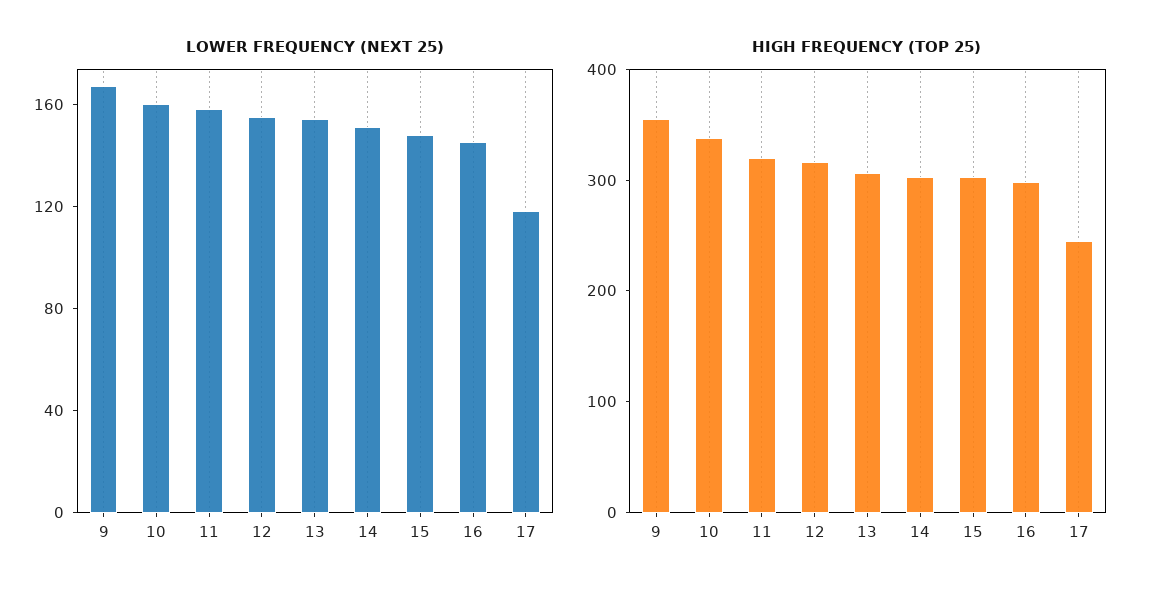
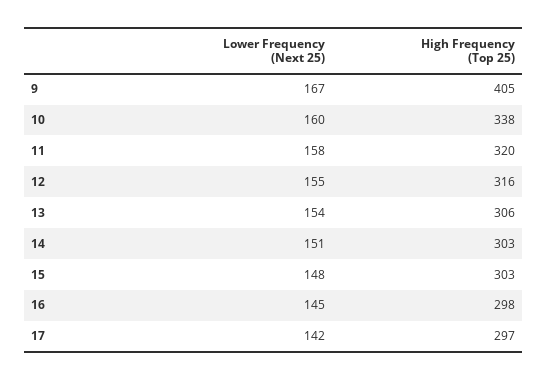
  {
    "LOWER FREQUENCY (NEXT 25)": {
      "9": 167,
      "10": 160,
      "11": 158,
      "12": 155,
      "13": 154,
      "14": 151,
      "15": 148,
      "16": 145,
-     "17": 120
+     "17": 142
    },
    "HIGH FREQUENCY (TOP 25)": {
-     "9": 360,
+     "9": 405,
      "10": 338,
      "11": 320,
      "12": 316,
      "13": 306,
      "14": 303,
      "15": 303,
      "16": 298,
-     "17": 240
+     "17": 297
    }
  }

